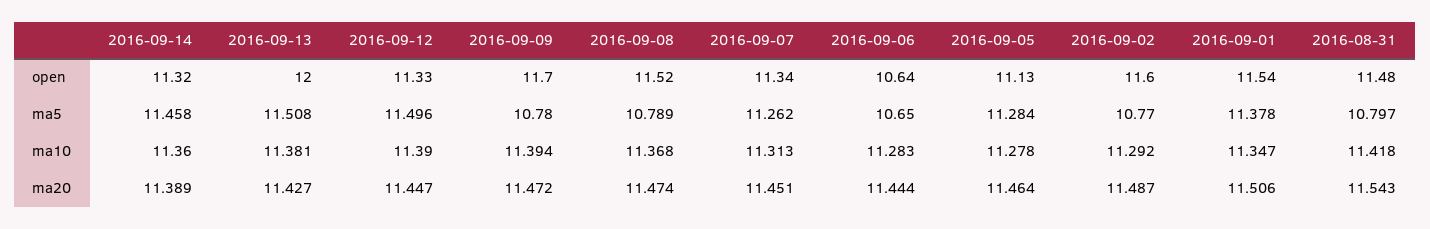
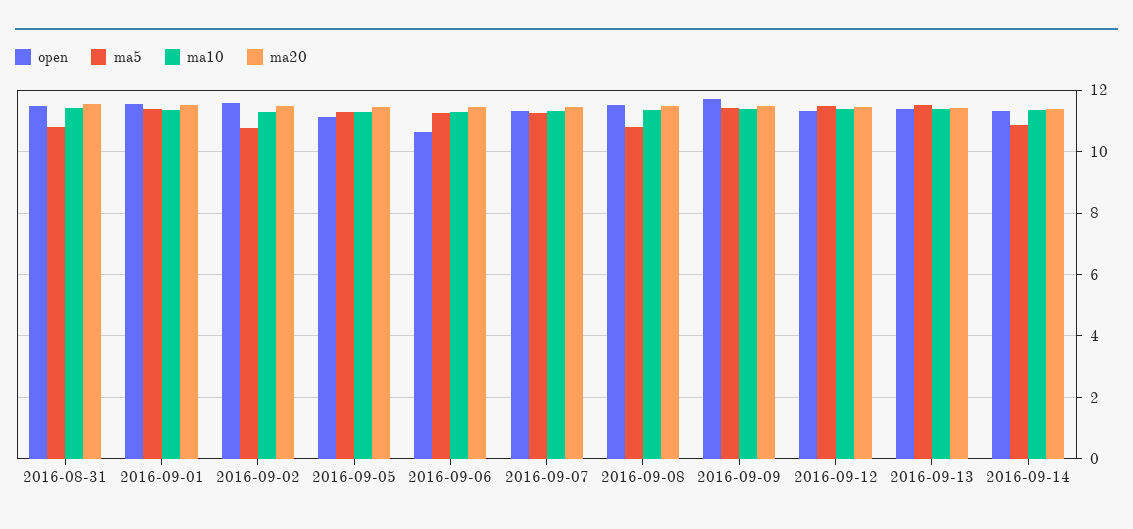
  {
    "open": {
      "2016-09-14": 11.32,
-     "2016-09-13": 12,
+     "2016-09-13": 11.4,
      "2016-09-12": 11.33,
      "2016-09-09": 11.7,
      "2016-09-08": 11.52,
      "2016-09-07": 11.34,
      "2016-09-06": 10.64,
      "2016-09-05": 11.13,
      "2016-09-02": 11.6,
      "2016-09-01": 11.54,
      "2016-08-31": 11.48
    },
    "ma5": {
-     "2016-09-14": 11.458,
+     "2016-09-14": 10.8,
      "2016-09-13": 11.508,
      "2016-09-12": 11.496,
-     "2016-09-09": 10.78,
+     "2016-09-09": 11.4,
      "2016-09-08": 10.789,
      "2016-09-07": 11.262,
-     "2016-09-06": 10.65,
+     "2016-09-06": 11.2,
      "2016-09-05": 11.284,
      "2016-09-02": 10.77,
      "2016-09-01": 11.378,
      "2016-08-31": 10.797
    },
    "ma10": {
      "2016-09-14": 11.36,
      "2016-09-13": 11.381,
      "2016-09-12": 11.39,
      "2016-09-09": 11.394,
      "2016-09-08": 11.368,
      "2016-09-07": 11.313,
      "2016-09-06": 11.283,
      "2016-09-05": 11.278,
      "2016-09-02": 11.292,
      "2016-09-01": 11.347,
      "2016-08-31": 11.418
    },
    "ma20": {
      "2016-09-14": 11.389,
      "2016-09-13": 11.427,
      "2016-09-12": 11.447,
      "2016-09-09": 11.472,
      "2016-09-08": 11.474,
      "2016-09-07": 11.451,
      "2016-09-06": 11.444,
      "2016-09-05": 11.464,
      "2016-09-02": 11.487,
      "2016-09-01": 11.506,
      "2016-08-31": 11.543
    }
  }

